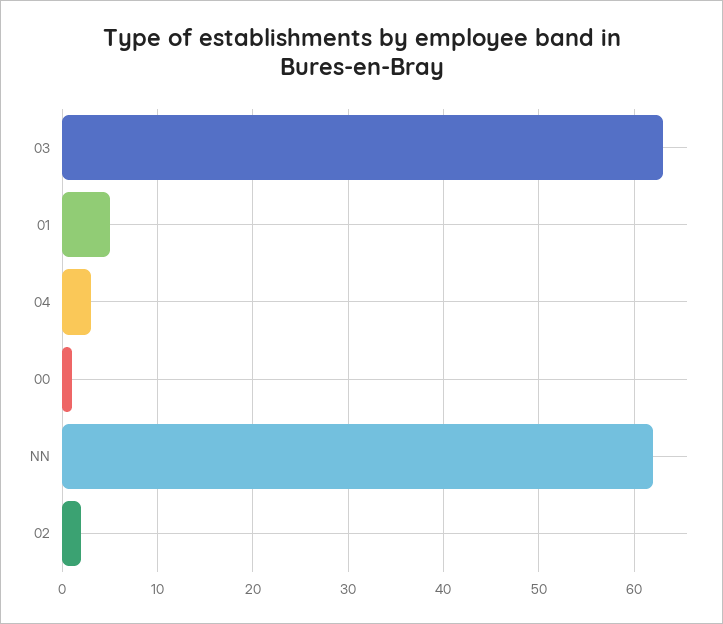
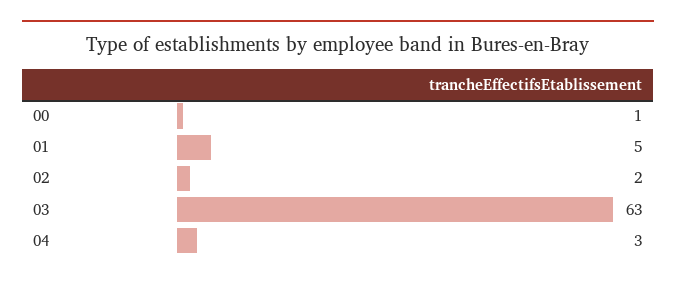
  {
    "03": 63,
    "01": 5,
    "04": 3,
    "00": 1,
-   "NN": 62,
    "02": 2
  }

